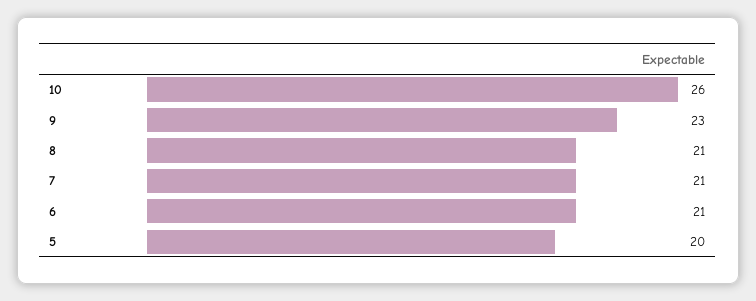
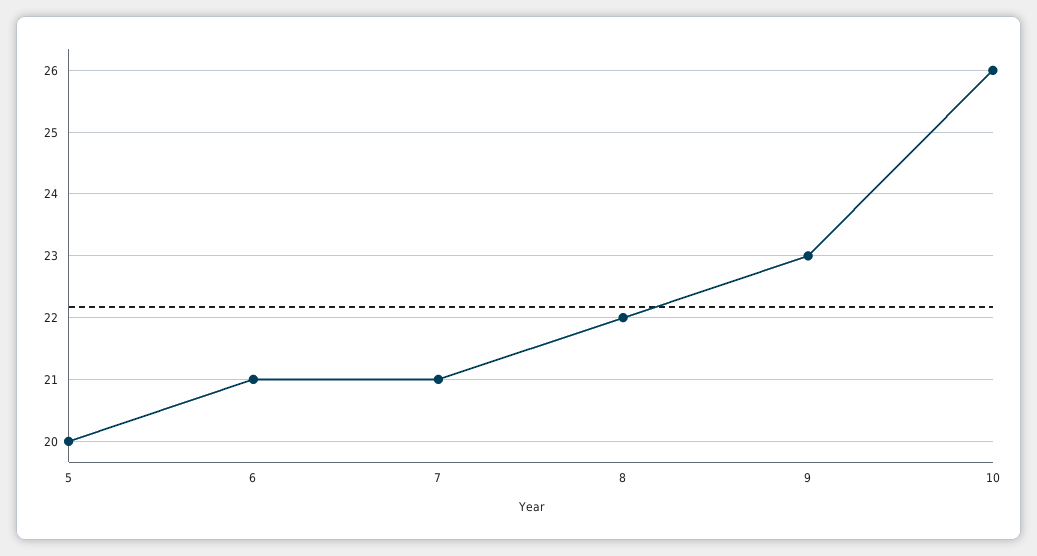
  {
    "10": 26,
    "9": 23,
-   "8": 21,
+   "8": 22,
    "7": 21,
    "6": 21,
    "5": 20
  }

